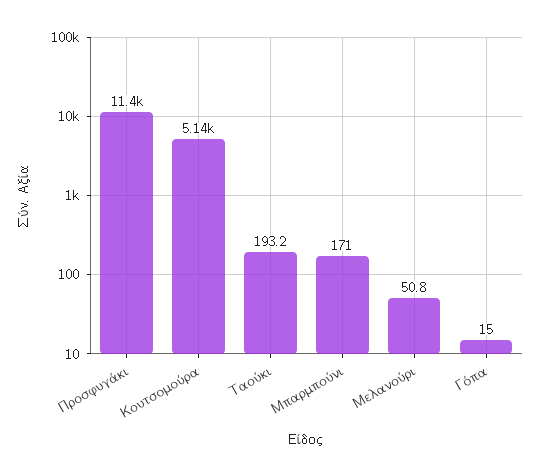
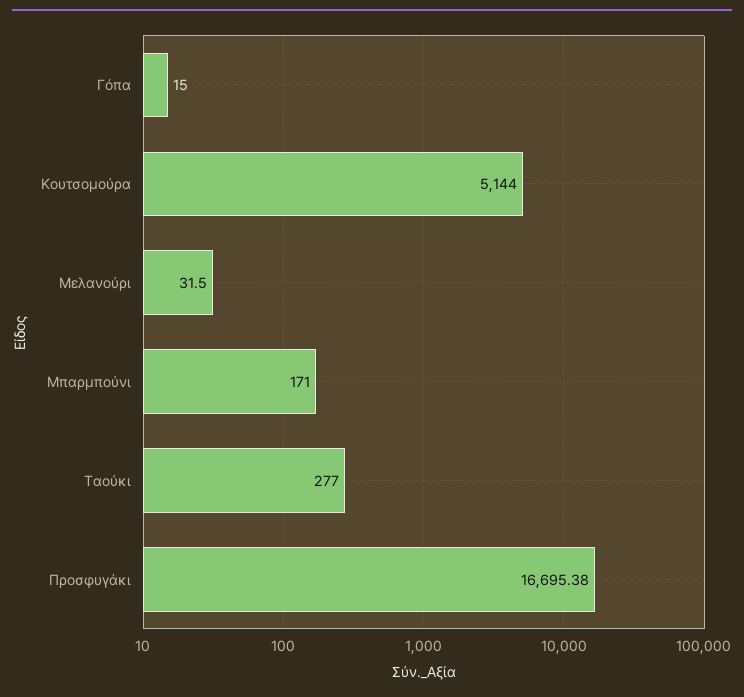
  {
-   "Προσφυγάκι": 11400,
+   "Προσφυγάκι": 16695.38,
    "Κουτσομούρα": 5144,
-   "Ταούκι": 193.2,
+   "Ταούκι": 277,
    "Μπαρμπούνι": 171,
-   "Μελανούρι": 50.8,
+   "Μελανούρι": 31.5,
    "Γόπα": 15
  }

